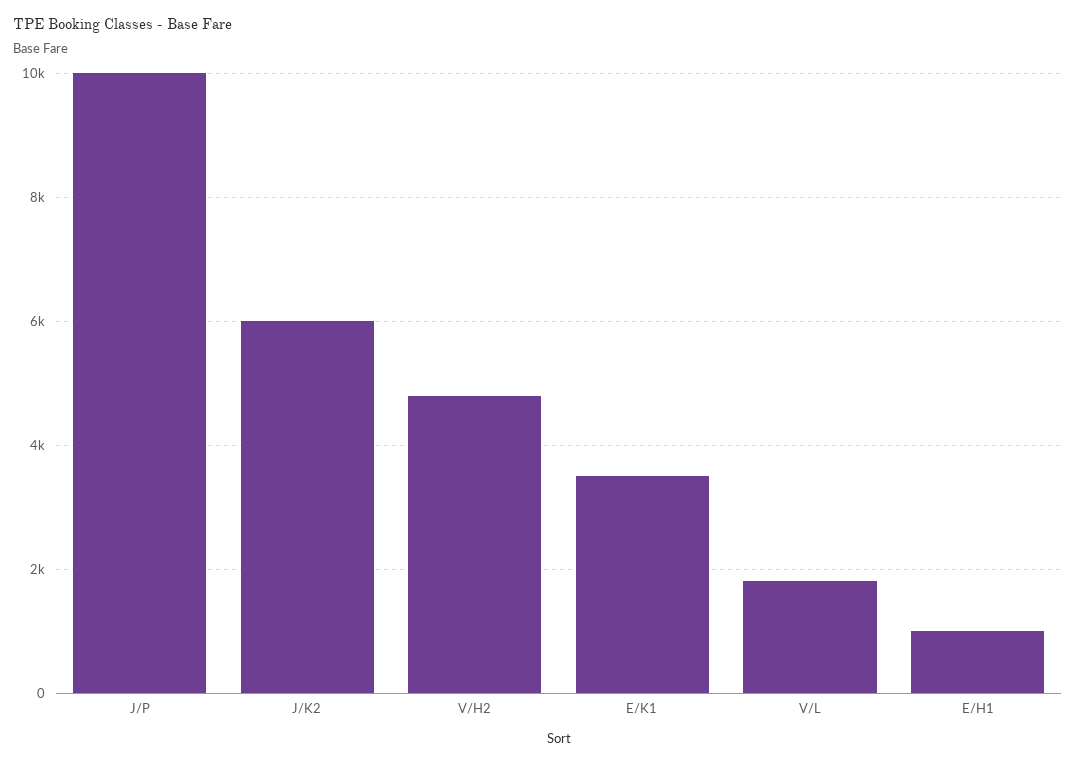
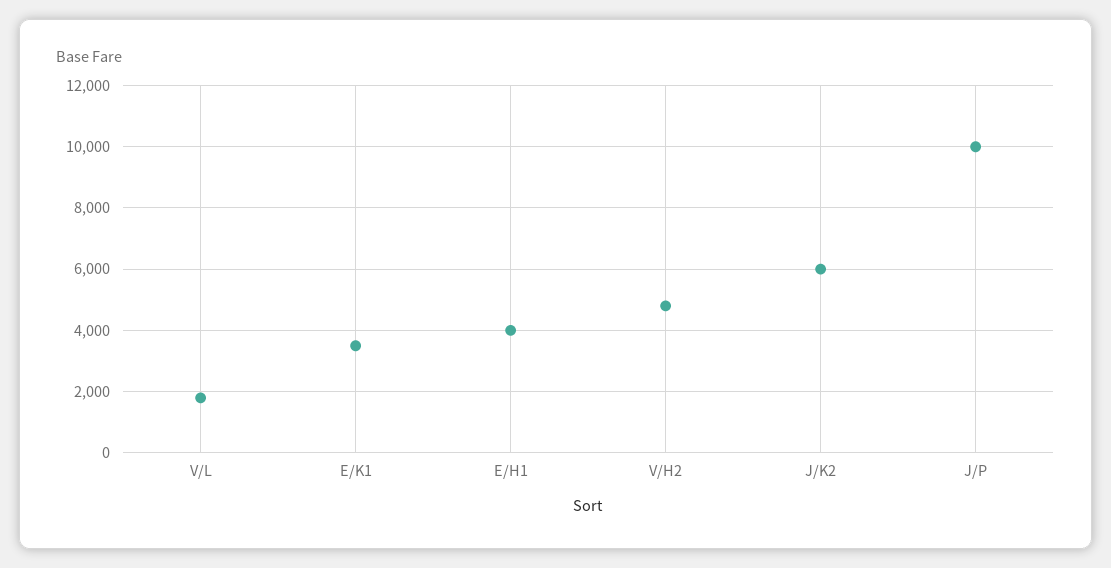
  {
    "J/P": 10000,
    "J/K2": 6000,
    "V/H2": 4800,
    "E/K1": 3600,
    "V/L": 1800,
-   "E/H1": 1000
+   "E/H1": 4000
  }

